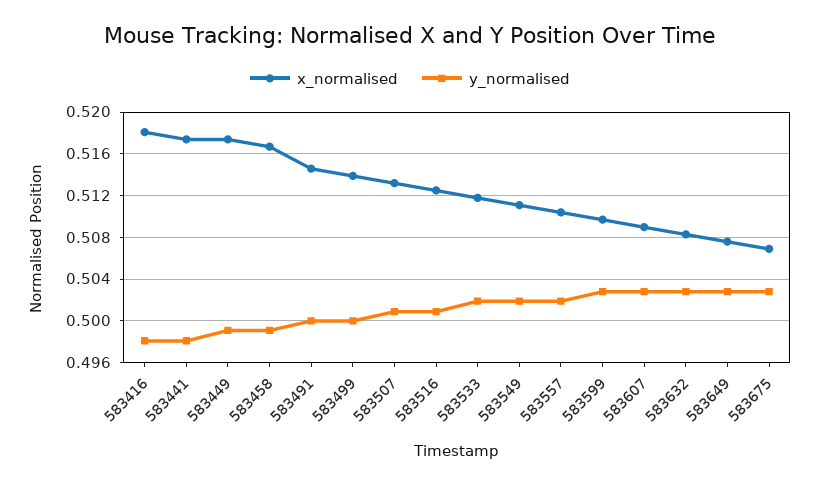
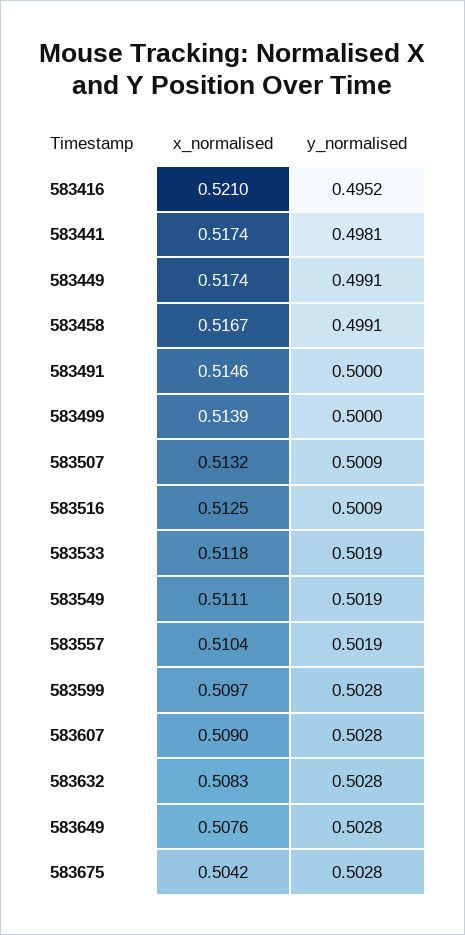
  {
    "x_normalised": {
-     "583416": 0.518,
+     "583416": 0.521,
      "583441": 0.5174,
      "583449": 0.5174,
      "583458": 0.5167,
      "583491": 0.5146,
      "583499": 0.5139,
      "583507": 0.5132,
      "583516": 0.5125,
      "583533": 0.5118,
      "583549": 0.5111,
      "583557": 0.5104,
      "583599": 0.5097,
      "583607": 0.509,
      "583632": 0.5083,
      "583649": 0.5076,
-     "583675": 0.507
+     "583675": 0.5042
    },
    "y_normalised": {
-     "583416": 0.498,
+     "583416": 0.4952,
      "583441": 0.4981,
      "583449": 0.4991,
      "583458": 0.4991,
      "583491": 0.5,
      "583499": 0.5,
      "583507": 0.5009,
      "583516": 0.5009,
      "583533": 0.5019,
      "583549": 0.5019,
      "583557": 0.5019,
      "583599": 0.5028,
      "583607": 0.5028,
      "583632": 0.5028,
      "583649": 0.5028,
      "583675": 0.5028
    }
  }

